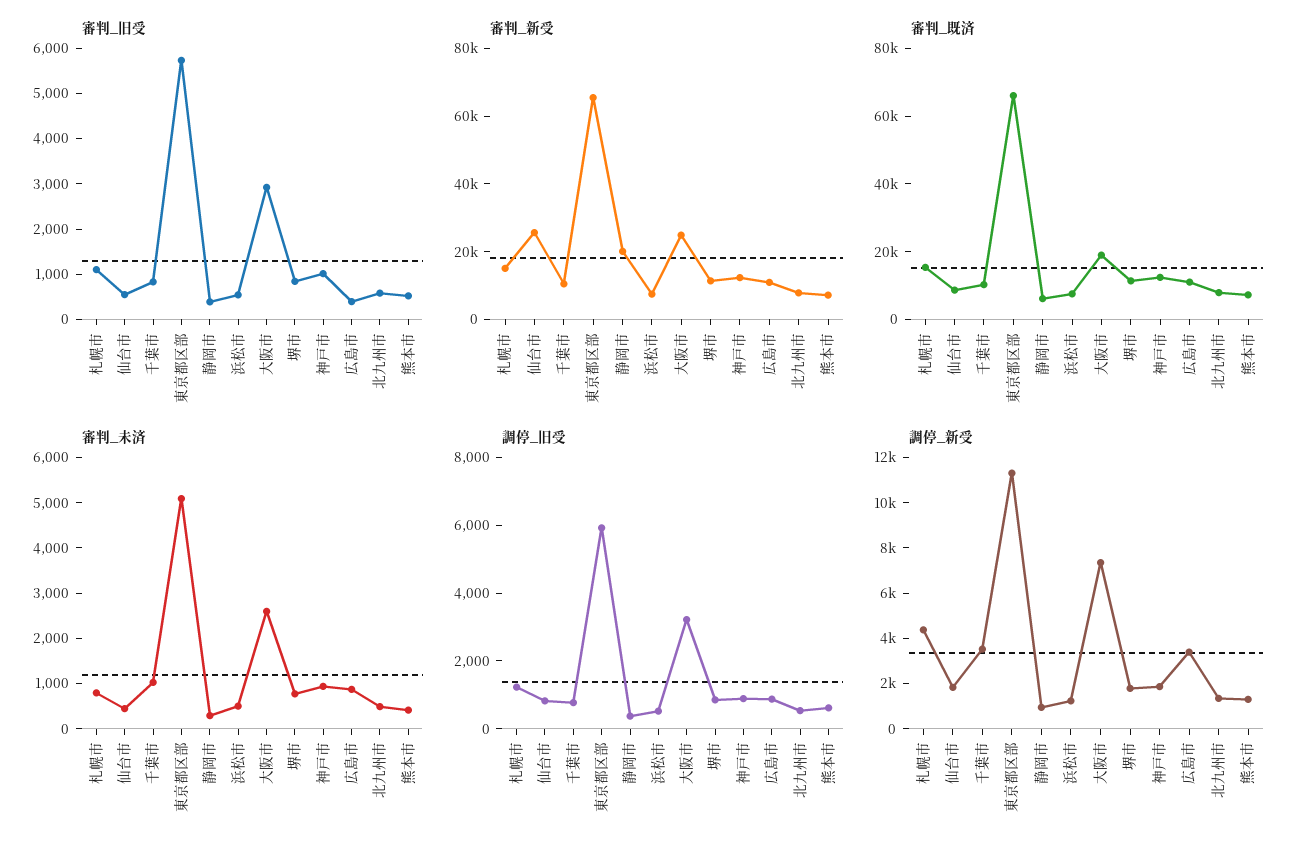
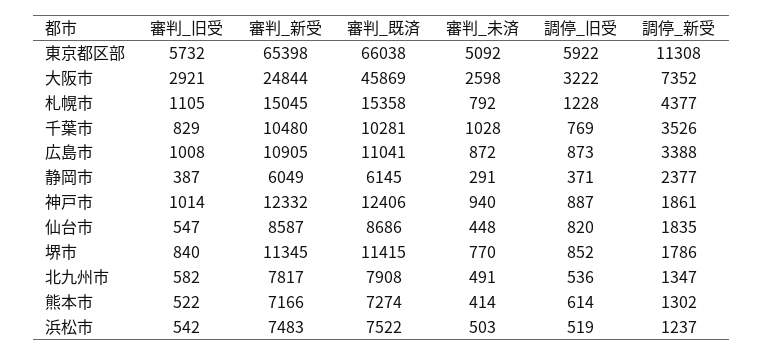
  {
    "審判_旧受": {
      "札幌市": 1105,
      "仙台市": 547,
      "千葉市": 829,
      "東京都区部": 5732,
      "静岡市": 387,
      "浜松市": 542,
      "大阪市": 2921,
      "堺市": 840,
      "神戸市": 1014,
-     "広島市": 400,
+     "広島市": 1008,
      "北九州市": 582,
      "熊本市": 522
    },
    "審判_新受": {
      "札幌市": 15045,
-     "仙台市": 25000,
+     "仙台市": 8587,
      "千葉市": 10480,
      "東京都区部": 65398,
-     "静岡市": 20000,
+     "静岡市": 6049,
      "浜松市": 7483,
      "大阪市": 24844,
      "堺市": 11345,
      "神戸市": 12332,
      "広島市": 10905,
      "北九州市": 7817,
      "熊本市": 7166
    },
    "審判_既済": {
      "札幌市": 15358,
      "仙台市": 8686,
      "千葉市": 10281,
      "東京都区部": 66038,
      "静岡市": 6145,
      "浜松市": 7522,
-     "大阪市": 20000,
+     "大阪市": 45869,
      "堺市": 11415,
      "神戸市": 12406,
      "広島市": 11041,
      "北九州市": 7908,
      "熊本市": 7274
    },
    "審判_未済": {
      "札幌市": 792,
      "仙台市": 448,
      "千葉市": 1028,
      "東京都区部": 5092,
      "静岡市": 291,
      "浜松市": 503,
      "大阪市": 2598,
      "堺市": 770,
      "神戸市": 940,
      "広島市": 872,
      "北九州市": 491,
      "熊本市": 414
    },
    "調停_旧受": {
      "札幌市": 1228,
      "仙台市": 820,
      "千葉市": 769,
      "東京都区部": 5922,
      "静岡市": 371,
      "浜松市": 519,
      "大阪市": 3222,
      "堺市": 852,
      "神戸市": 887,
      "広島市": 873,
      "北九州市": 536,
      "熊本市": 614
    },
    "調停_新受": {
      "札幌市": 4377,
      "仙台市": 1835,
      "千葉市": 3526,
      "東京都区部": 11308,
-     "静岡市": 1000,
+     "静岡市": 2377,
      "浜松市": 1237,
      "大阪市": 7352,
      "堺市": 1786,
      "神戸市": 1861,
      "広島市": 3388,
      "北九州市": 1347,
      "熊本市": 1302
    }
  }

